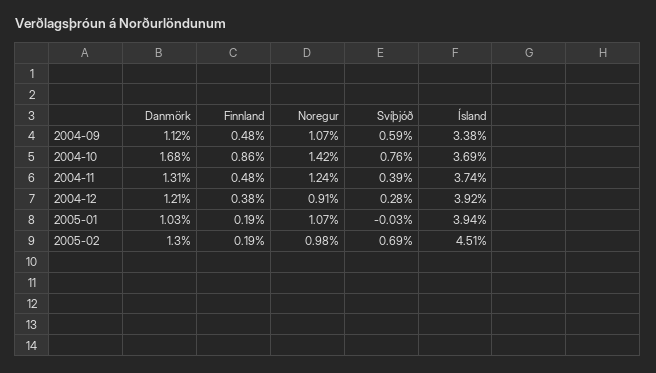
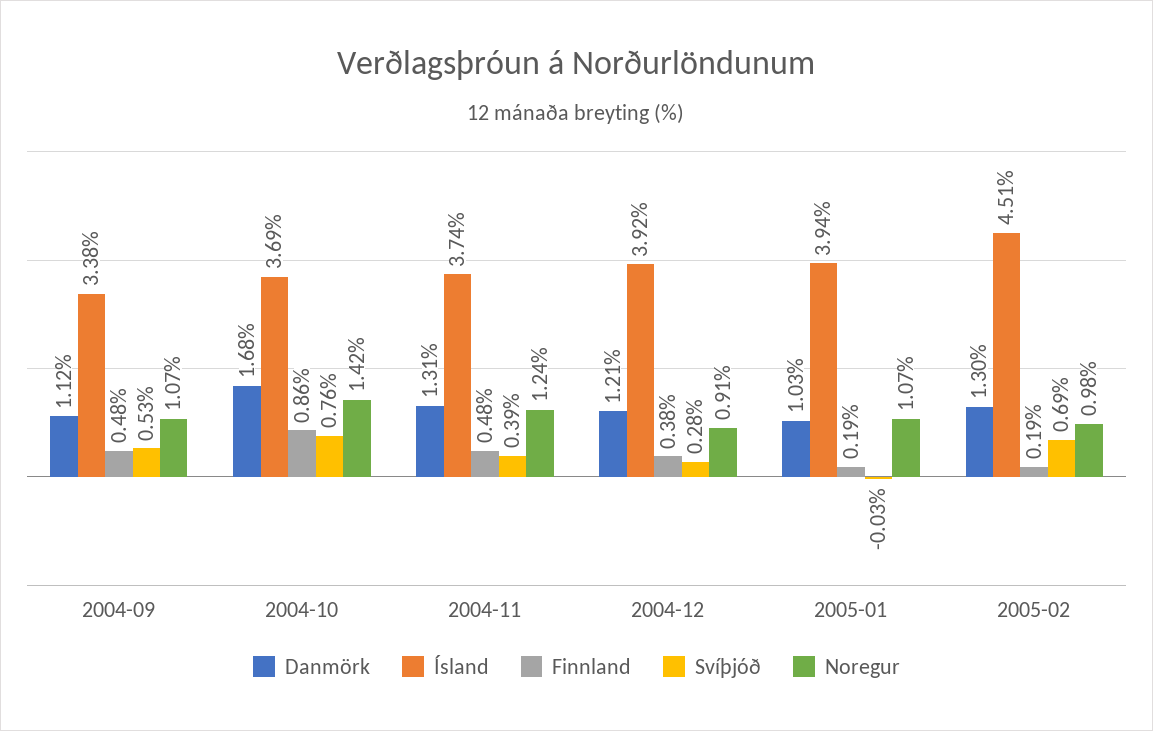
  {
    "Danmörk": {
      "2004-09": 1.12,
      "2004-10": 1.68,
      "2004-11": 1.31,
      "2004-12": 1.21,
      "2005-01": 1.03,
      "2005-02": 1.3
    },
    "Finnland": {
      "2004-09": 0.48,
      "2004-10": 0.86,
      "2004-11": 0.48,
      "2004-12": 0.38,
      "2005-01": 0.19,
      "2005-02": 0.19
    },
    "Noregur": {
      "2004-09": 1.07,
      "2004-10": 1.42,
      "2004-11": 1.24,
      "2004-12": 0.91,
      "2005-01": 1.07,
      "2005-02": 0.98
    },
    "Svíþjóð": {
-     "2004-09": 0.59,
+     "2004-09": 0.53,
      "2004-10": 0.76,
      "2004-11": 0.39,
      "2004-12": 0.28,
      "2005-01": -0.03,
      "2005-02": 0.69
    },
    "Ísland": {
      "2004-09": 3.38,
      "2004-10": 3.69,
      "2004-11": 3.74,
      "2004-12": 3.92,
      "2005-01": 3.94,
      "2005-02": 4.51
    }
  }

